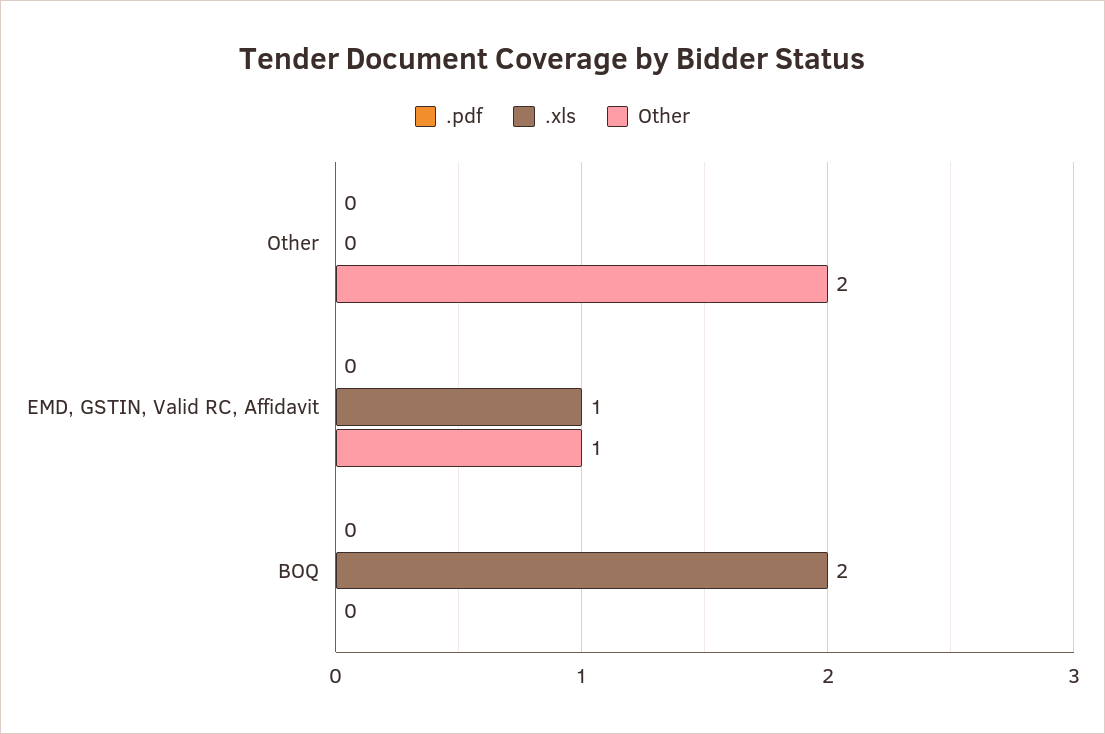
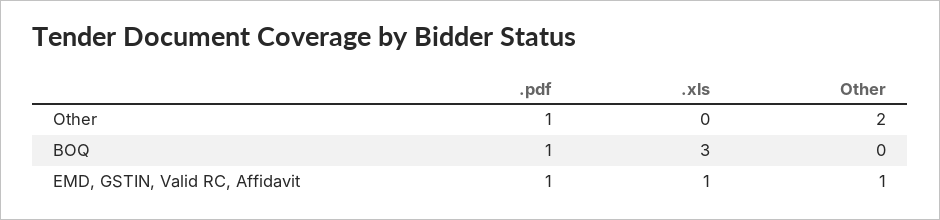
  {
    ".pdf": {
-     "Other": 0,
+     "Other": 1,
-     "EMD, GSTIN, Valid RC, Affidavit": 0,
+     "EMD, GSTIN, Valid RC, Affidavit": 1,
-     "BOQ": 0
+     "BOQ": 1
    },
    ".xls": {
      "Other": 0,
      "EMD, GSTIN, Valid RC, Affidavit": 1,
-     "BOQ": 2
+     "BOQ": 3
    },
    "Other": {
      "Other": 2,
      "EMD, GSTIN, Valid RC, Affidavit": 1,
      "BOQ": 0
    }
  }

